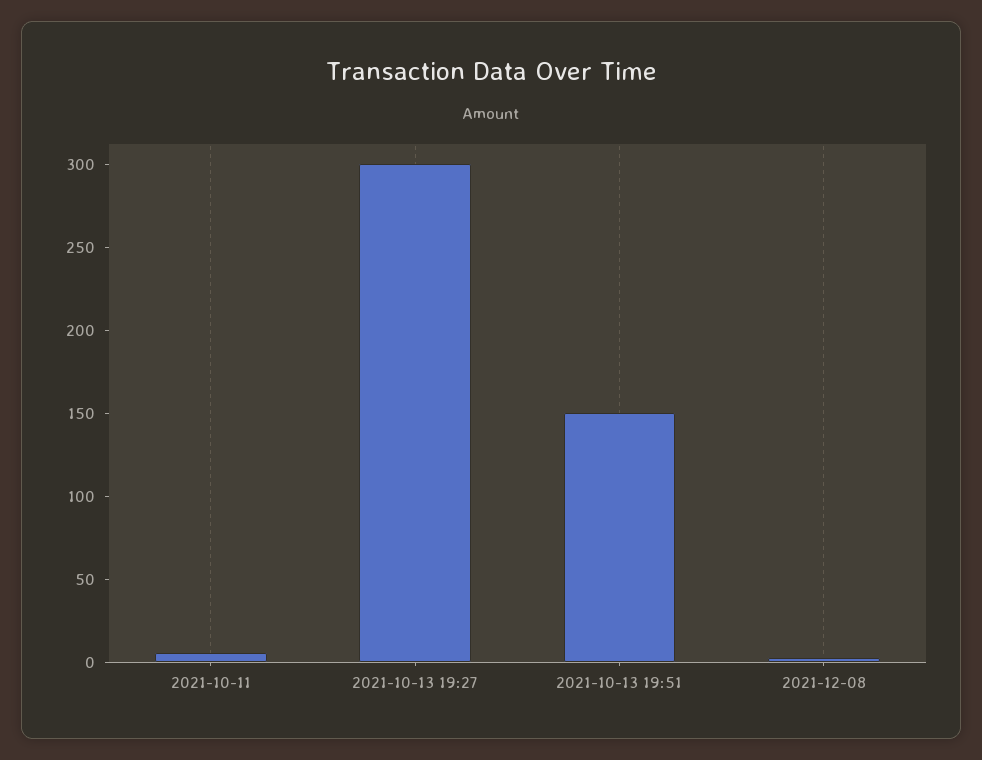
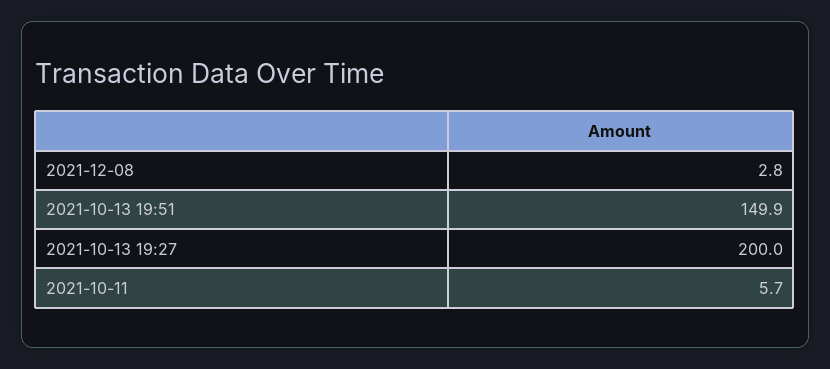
  {
    "2021-10-11": 5.7,
-   "2021-10-13 19:27": 300,
+   "2021-10-13 19:27": 200,
    "2021-10-13 19:51": 149.9,
    "2021-12-08": 2.8
  }

